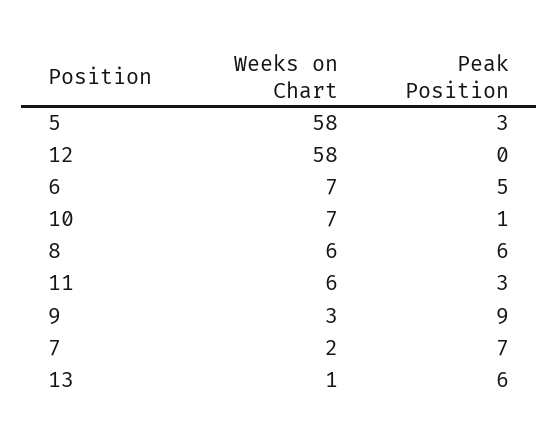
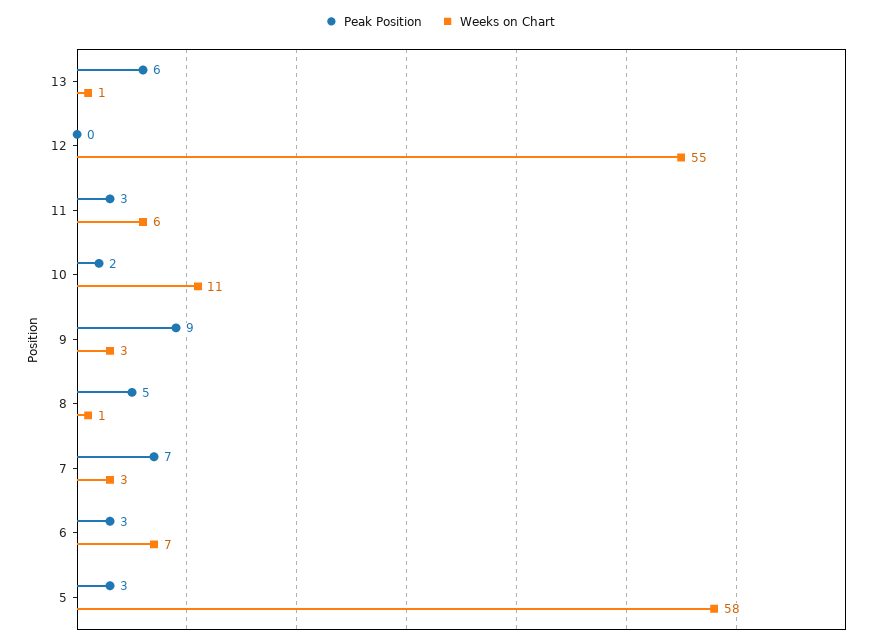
  {
    "Weeks on Chart": {
      "5": 58,
-     "12": 58,
+     "12": 55,
      "6": 7,
-     "10": 7,
+     "10": 11,
-     "8": 6,
+     "8": 1,
      "11": 6,
      "9": 3,
-     "7": 2,
+     "7": 3,
      "13": 1
    },
    "Peak Position": {
      "5": 3,
      "12": 0,
-     "6": 5,
+     "6": 3,
-     "10": 1,
+     "10": 2,
-     "8": 6,
+     "8": 5,
      "11": 3,
      "9": 9,
      "7": 7,
      "13": 6
    }
  }

